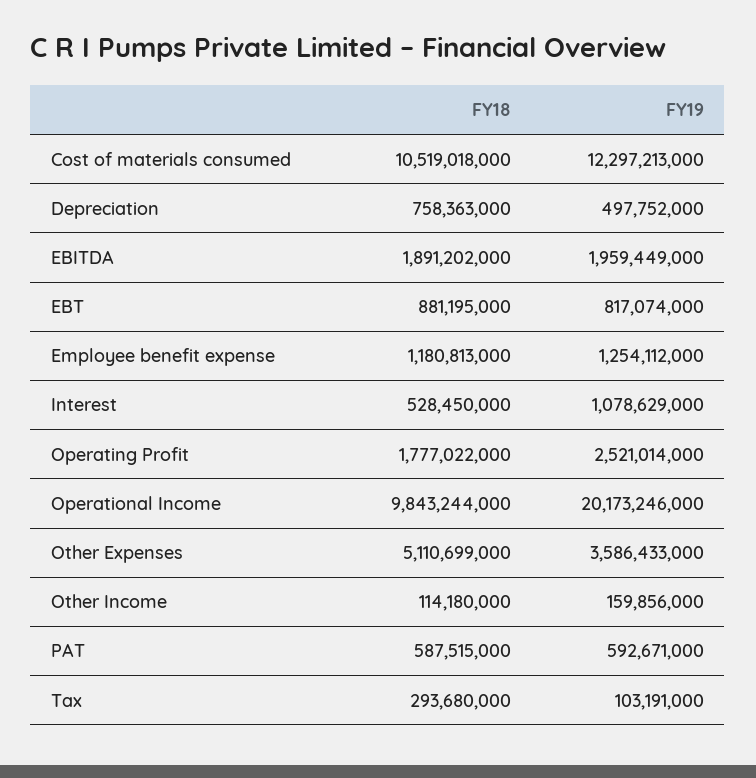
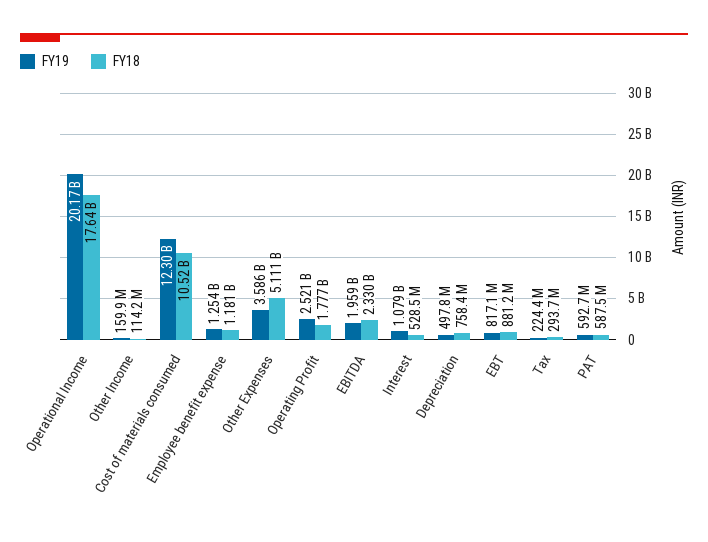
  {
    "FY18": {
      "Cost of materials consumed": 10519018000,
      "Depreciation": 758363000,
-     "EBITDA": 1891202000,
+     "EBITDA": 2330000000,
      "EBT": 881195000,
      "Employee benefit expense": 1180813000,
      "Interest": 528450000,
      "Operating Profit": 1777022000,
-     "Operational Income": 9843244000,
+     "Operational Income": 17640000000,
      "Other Expenses": 5110699000,
      "Other Income": 114180000,
      "PAT": 587515000,
      "Tax": 293680000
    },
    "FY19": {
      "Cost of materials consumed": 12297213000,
      "Depreciation": 497752000,
      "EBITDA": 1959449000,
      "EBT": 817074000,
      "Employee benefit expense": 1254112000,
      "Interest": 1078629000,
      "Operating Profit": 2521014000,
      "Operational Income": 20173246000,
      "Other Expenses": 3586433000,
      "Other Income": 159856000,
      "PAT": 592671000,
-     "Tax": 103191000
+     "Tax": 224400000
    }
  }

